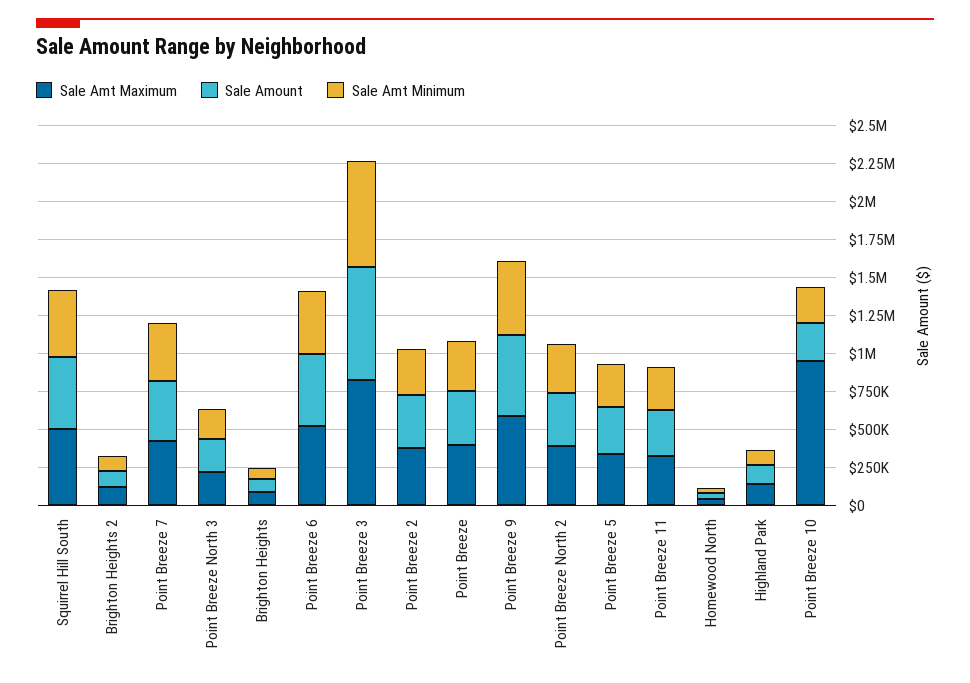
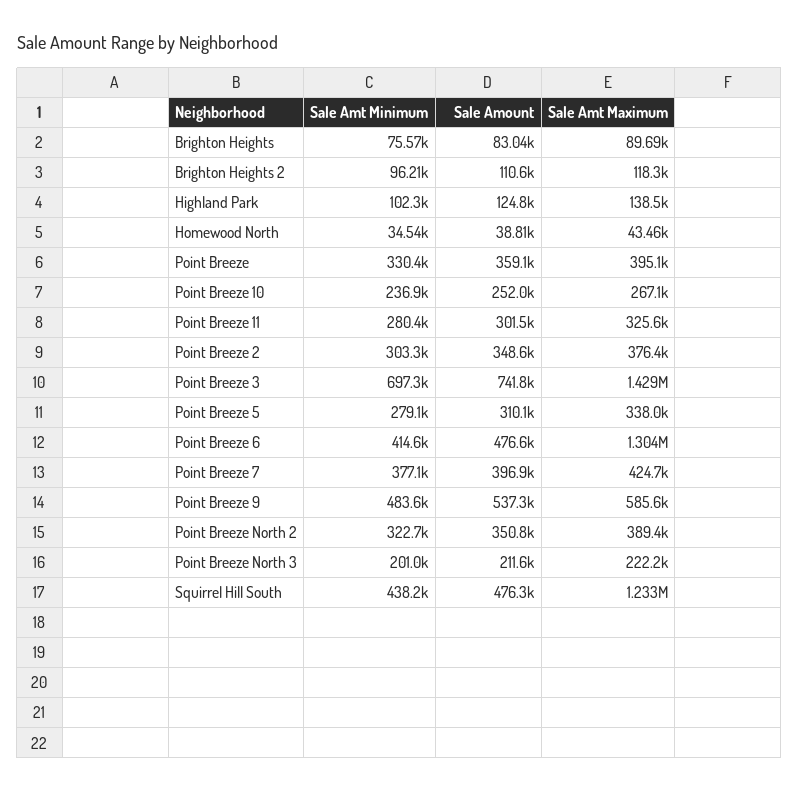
  {
    "Sale Amt Maximum": {
-     "Squirrel Hill South": 500000,
+     "Squirrel Hill South": 1233000,
      "Brighton Heights 2": 118300,
      "Point Breeze 7": 424700,
      "Point Breeze North 3": 222200,
      "Brighton Heights": 89690,
-     "Point Breeze 6": 500000,
+     "Point Breeze 6": 1304000,
-     "Point Breeze 3": 750000,
+     "Point Breeze 3": 1429000,
      "Point Breeze 2": 376400,
      "Point Breeze": 395100,
      "Point Breeze 9": 585600,
      "Point Breeze North 2": 389400,
      "Point Breeze 5": 338000,
      "Point Breeze 11": 325600,
      "Homewood North": 43460,
      "Highland Park": 138500,
-     "Point Breeze 10": 1000000
+     "Point Breeze 10": 267100
    },
    "Sale Amount": {
      "Squirrel Hill South": 476300,
      "Brighton Heights 2": 110600,
      "Point Breeze 7": 396900,
      "Point Breeze North 3": 211600,
      "Brighton Heights": 83040,
      "Point Breeze 6": 476600,
      "Point Breeze 3": 741800,
      "Point Breeze 2": 348600,
      "Point Breeze": 359100,
      "Point Breeze 9": 537300,
      "Point Breeze North 2": 350800,
      "Point Breeze 5": 310100,
      "Point Breeze 11": 301500,
      "Homewood North": 38810,
      "Highland Park": 124800,
      "Point Breeze 10": 252000
    },
    "Sale Amt Minimum": {
      "Squirrel Hill South": 438200,
      "Brighton Heights 2": 96210,
      "Point Breeze 7": 377100,
      "Point Breeze North 3": 201000,
      "Brighton Heights": 75570,
      "Point Breeze 6": 414600,
      "Point Breeze 3": 697300,
      "Point Breeze 2": 303300,
      "Point Breeze": 330400,
      "Point Breeze 9": 483600,
      "Point Breeze North 2": 322700,
      "Point Breeze 5": 279100,
      "Point Breeze 11": 280400,
      "Homewood North": 34540,
      "Highland Park": 102300,
      "Point Breeze 10": 236900
    }
  }

